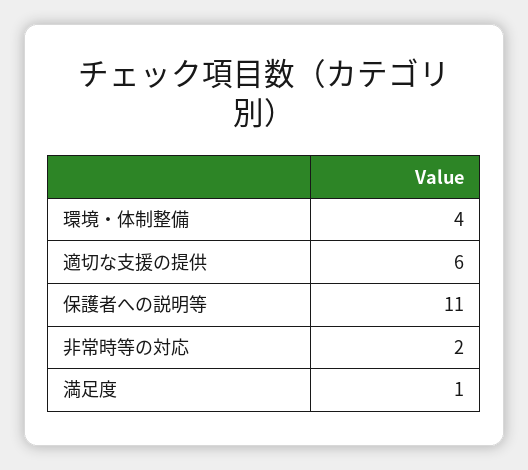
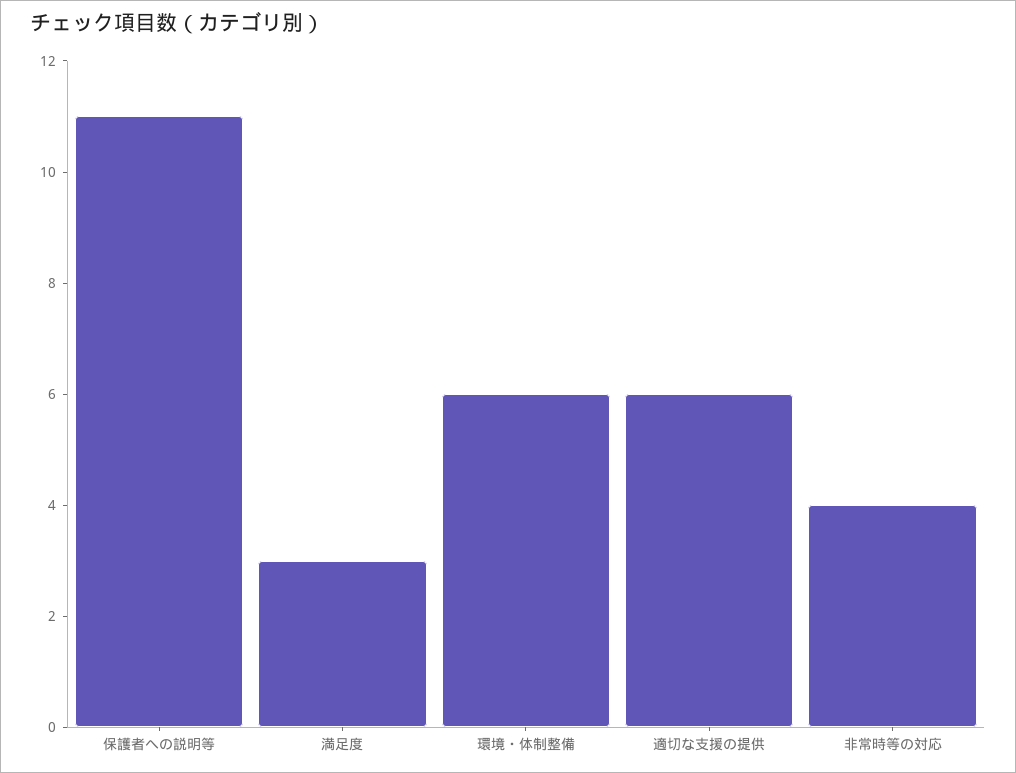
  {
-   "環境・体制整備": 4,
+   "環境・体制整備": 6,
    "適切な支援の提供": 6,
    "保護者への説明等": 11,
-   "非常時等の対応": 2,
+   "非常時等の対応": 4,
-   "満足度": 1
+   "満足度": 3
  }

